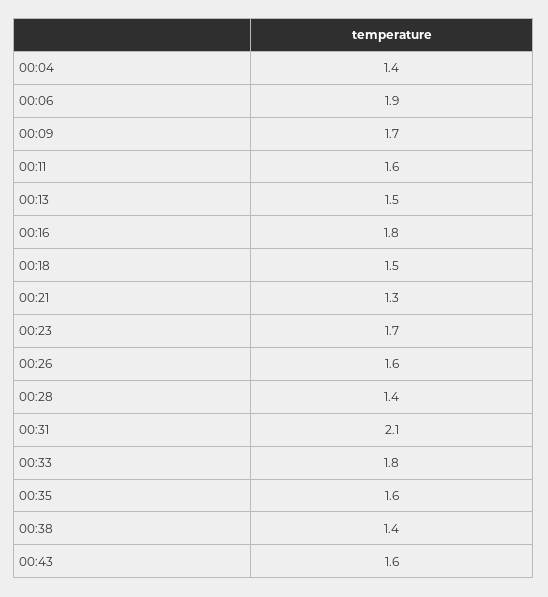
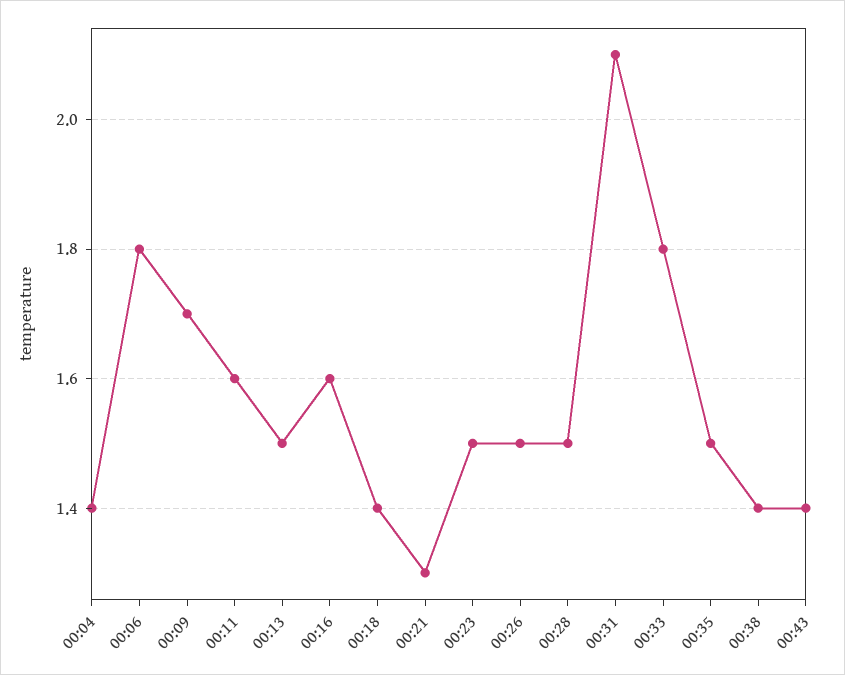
  {
    "00:04": 1.4,
-   "00:06": 1.9,
+   "00:06": 1.8,
    "00:09": 1.7,
    "00:11": 1.6,
    "00:13": 1.5,
-   "00:16": 1.8,
+   "00:16": 1.6,
-   "00:18": 1.5,
+   "00:18": 1.4,
    "00:21": 1.3,
-   "00:23": 1.7,
+   "00:23": 1.5,
-   "00:26": 1.6,
+   "00:26": 1.5,
-   "00:28": 1.4,
+   "00:28": 1.5,
    "00:31": 2.1,
    "00:33": 1.8,
-   "00:35": 1.6,
+   "00:35": 1.5,
    "00:38": 1.4,
-   "00:43": 1.6
+   "00:43": 1.4
  }

